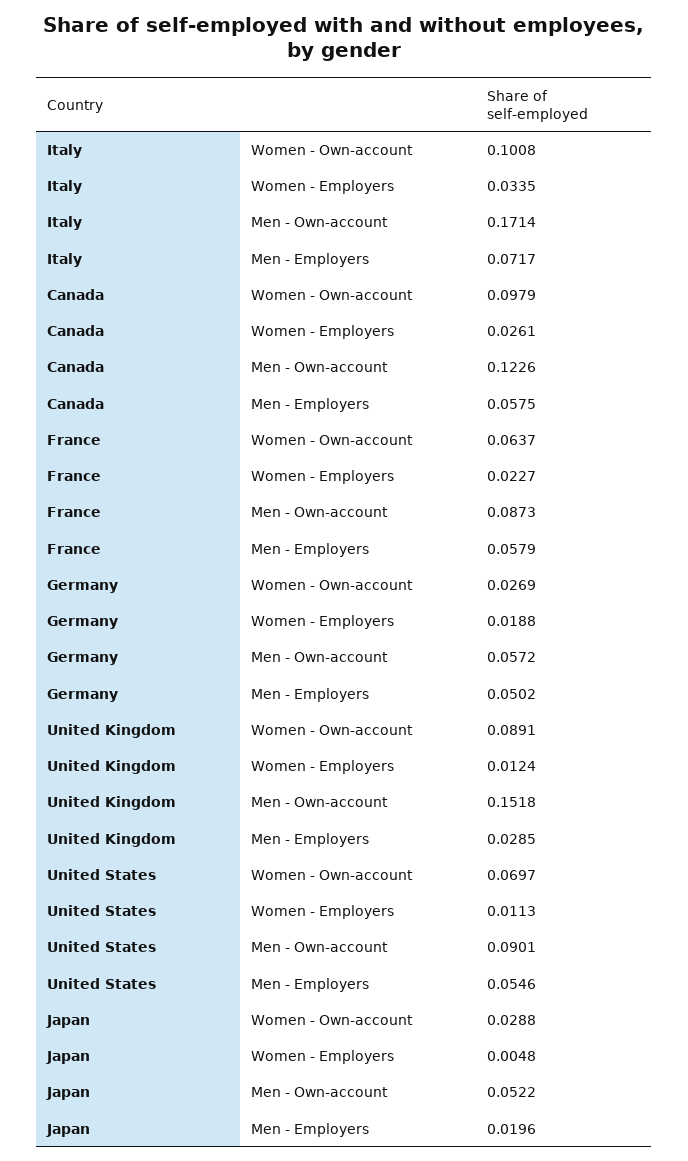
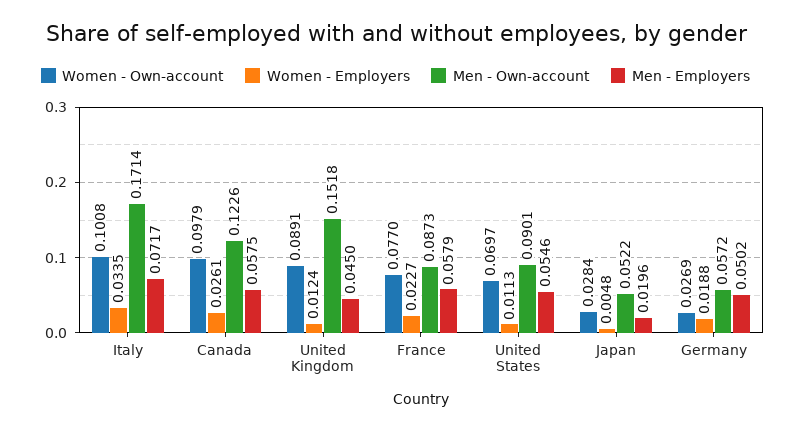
  {
    "Women - Own-account": {
      "Italy": 0.1008,
      "Canada": 0.0979,
-     "France": 0.0637,
+     "France": 0.077,
      "Germany": 0.0269,
      "United Kingdom": 0.0891,
      "United States": 0.0697,
-     "Japan": 0.0288
+     "Japan": 0.0284
    },
    "Women - Employers": {
      "Italy": 0.0335,
      "Canada": 0.0261,
      "France": 0.0227,
      "Germany": 0.0188,
      "United Kingdom": 0.0124,
      "United States": 0.0113,
      "Japan": 0.0048
    },
    "Men - Own-account": {
      "Italy": 0.1714,
      "Canada": 0.1226,
      "France": 0.0873,
      "Germany": 0.0572,
      "United Kingdom": 0.1518,
      "United States": 0.0901,
      "Japan": 0.0522
    },
    "Men - Employers": {
      "Italy": 0.0717,
      "Canada": 0.0575,
      "France": 0.0579,
      "Germany": 0.0502,
-     "United Kingdom": 0.0285,
+     "United Kingdom": 0.045,
      "United States": 0.0546,
      "Japan": 0.0196
    }
  }

